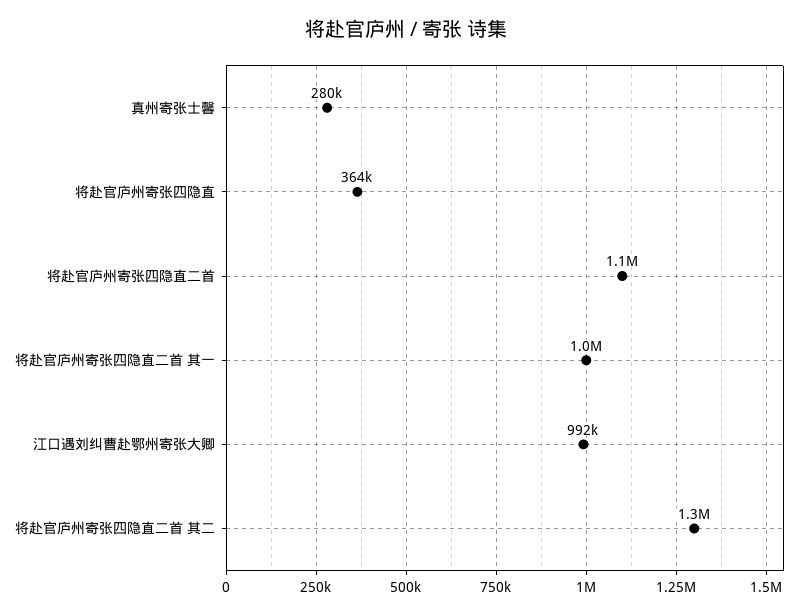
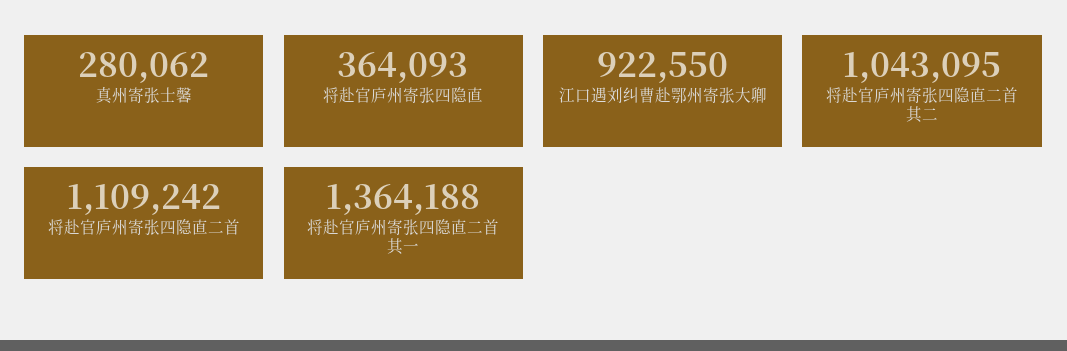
  {
    "真州寄张士馨": 280062,
    "将赴官庐州寄张四隐直": 364093,
    "将赴官庐州寄张四隐直二首": 1109242,
-   "将赴官庐州寄张四隐直二首 其一": 1000000,
+   "将赴官庐州寄张四隐直二首 其一": 1364188,
-   "江口遇刘纠曹赴鄂州寄张大卿": 992000,
+   "江口遇刘纠曹赴鄂州寄张大卿": 922550,
-   "将赴官庐州寄张四隐直二首 其二": 1300000
+   "将赴官庐州寄张四隐直二首 其二": 1043095
  }

